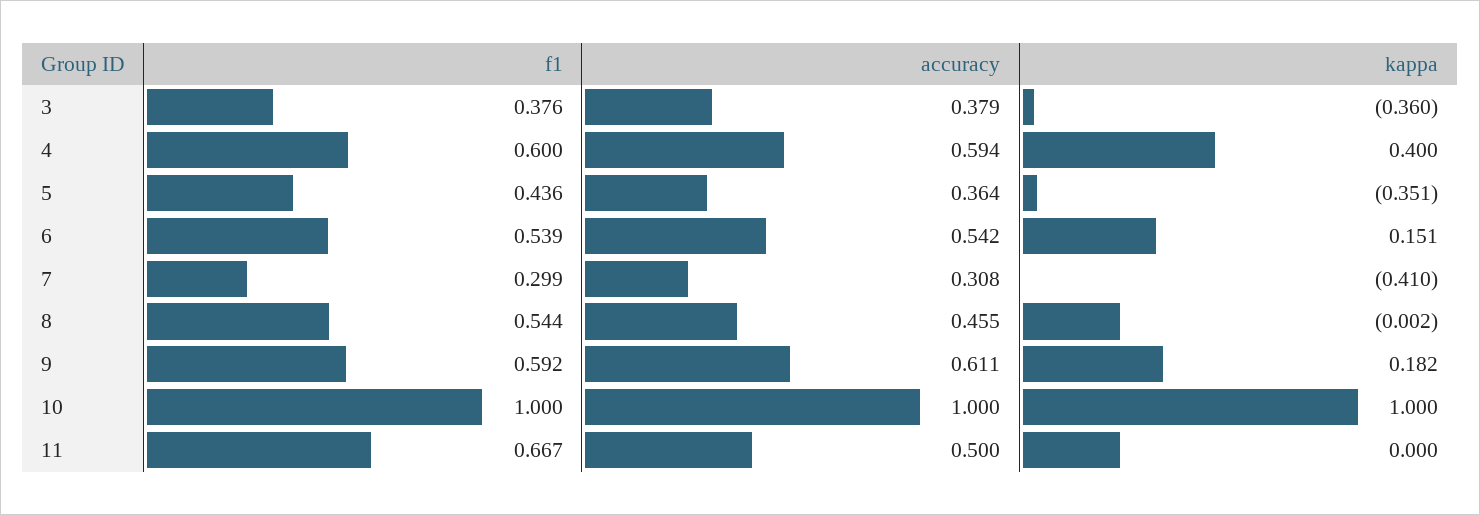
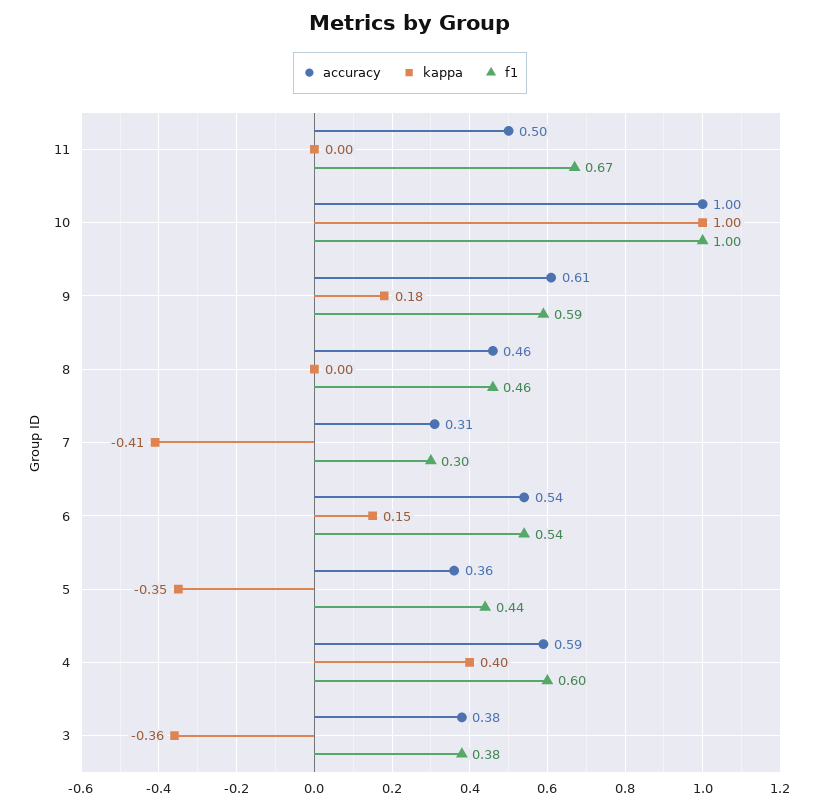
  {
    "f1": {
      "3": 0.376,
      "4": 0.6,
      "5": 0.436,
      "6": 0.539,
      "7": 0.299,
-     "8": 0.544,
+     "8": 0.46,
      "9": 0.592,
      "10": 1,
      "11": 0.667
    },
    "accuracy": {
      "3": 0.379,
      "4": 0.594,
      "5": 0.364,
      "6": 0.542,
      "7": 0.308,
      "8": 0.455,
      "9": 0.611,
      "10": 1,
      "11": 0.5
    },
    "kappa": {
      "3": -0.36,
      "4": 0.4,
      "5": -0.351,
      "6": 0.151,
      "7": -0.41,
      "8": -0.002,
      "9": 0.182,
      "10": 1,
      "11": 0
    }
  }

